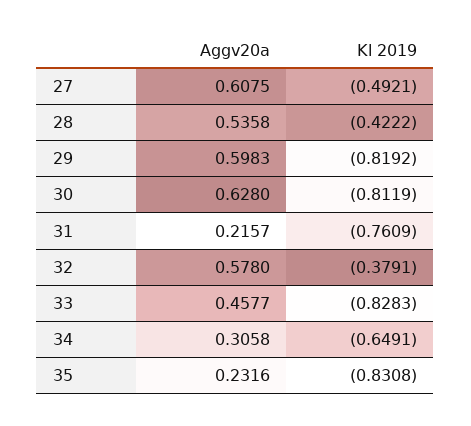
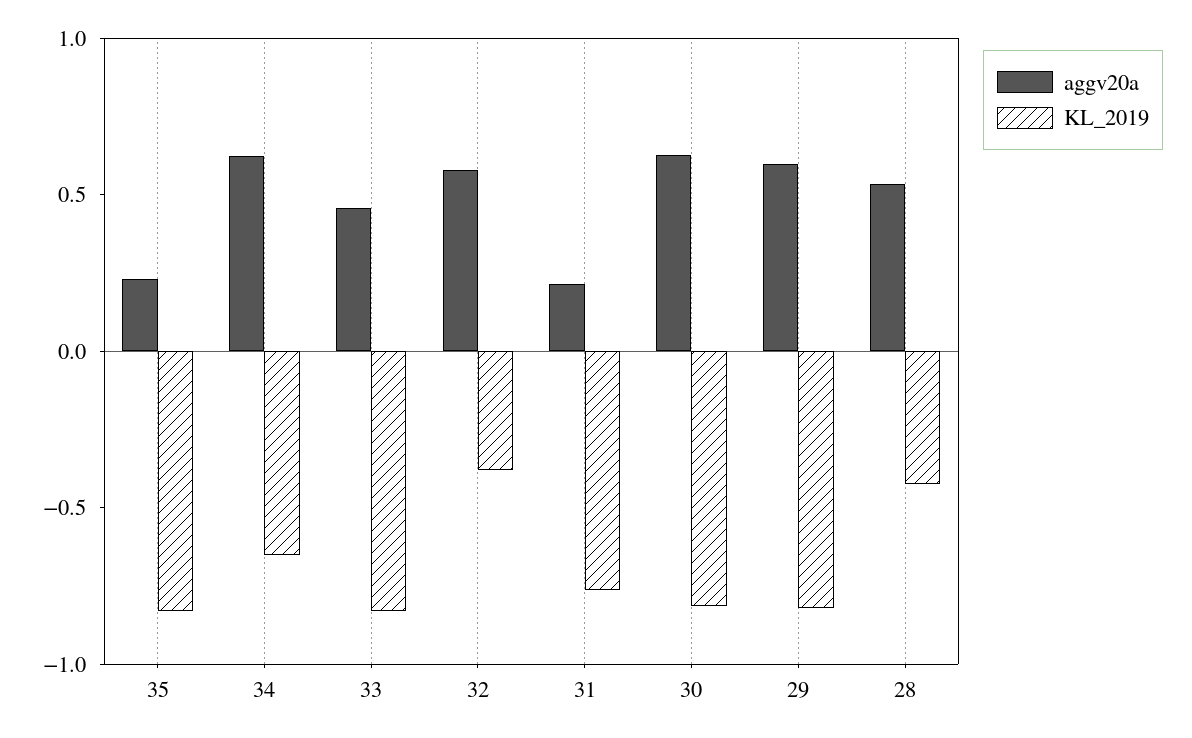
  {
    "Aggv20a": {
-     "27": 0.6075,
      "28": 0.5358,
      "29": 0.5983,
      "30": 0.628,
      "31": 0.2157,
      "32": 0.578,
      "33": 0.4577,
-     "34": 0.3058,
+     "34": 0.6,
      "35": 0.2316
    },
    "Kl 2019": {
-     "27": -0.4921,
      "28": -0.4222,
      "29": -0.8192,
      "30": -0.8119,
      "31": -0.7609,
      "32": -0.3791,
      "33": -0.8283,
      "34": -0.6491,
      "35": -0.8308
    }
  }

